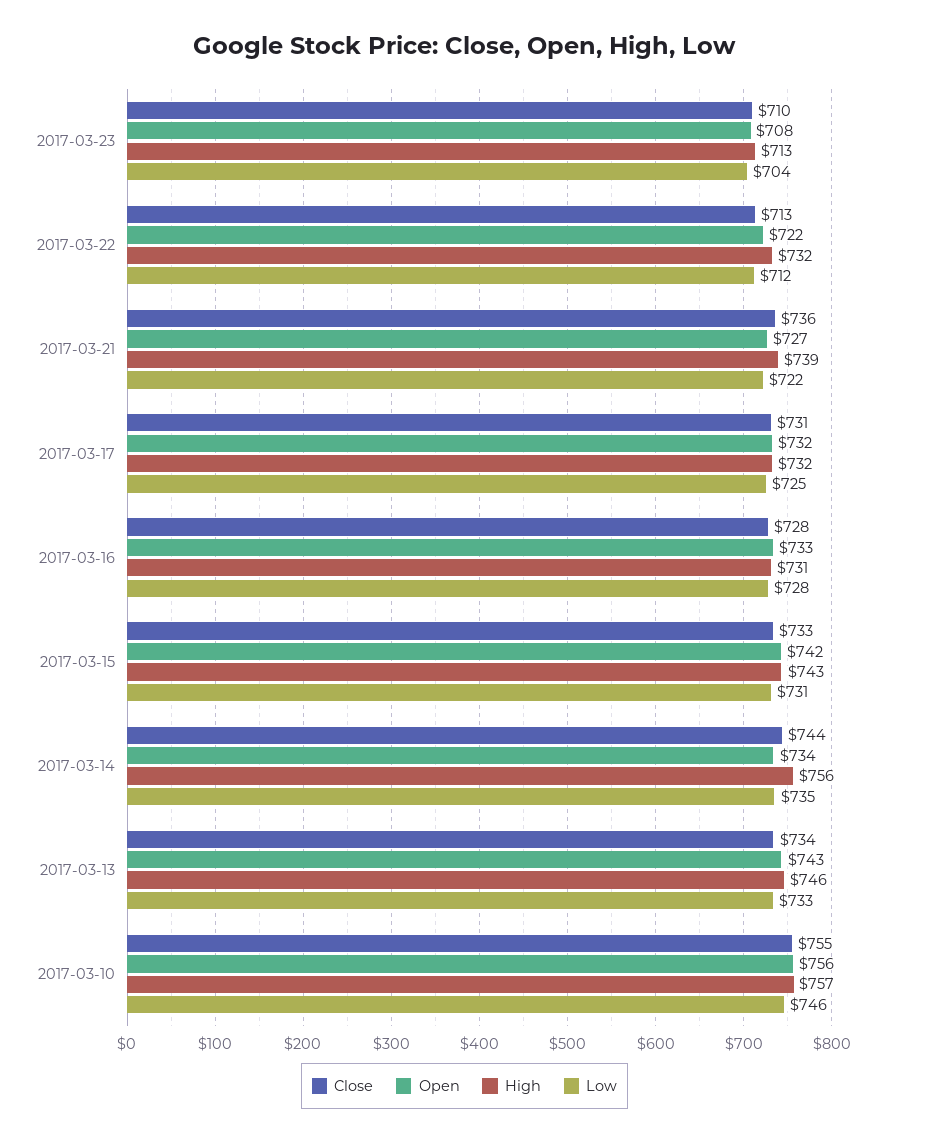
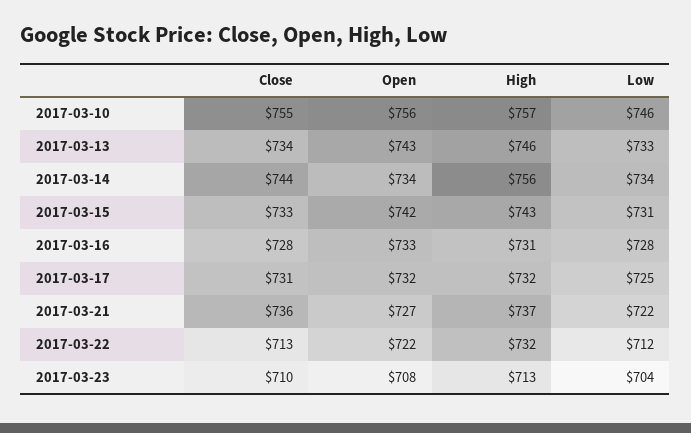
  {
    "Close": {
      "2017-03-23": 710,
      "2017-03-22": 713,
      "2017-03-21": 736,
      "2017-03-17": 731,
      "2017-03-16": 728,
      "2017-03-15": 733,
      "2017-03-14": 744,
      "2017-03-13": 734,
      "2017-03-10": 755
    },
    "Open": {
      "2017-03-23": 708,
      "2017-03-22": 722,
      "2017-03-21": 727,
      "2017-03-17": 732,
      "2017-03-16": 733,
      "2017-03-15": 742,
      "2017-03-14": 734,
      "2017-03-13": 743,
      "2017-03-10": 756
    },
    "High": {
      "2017-03-23": 713,
      "2017-03-22": 732,
-     "2017-03-21": 739,
+     "2017-03-21": 737,
      "2017-03-17": 732,
      "2017-03-16": 731,
      "2017-03-15": 743,
      "2017-03-14": 756,
      "2017-03-13": 746,
      "2017-03-10": 757
    },
    "Low": {
      "2017-03-23": 704,
      "2017-03-22": 712,
      "2017-03-21": 722,
      "2017-03-17": 725,
      "2017-03-16": 728,
      "2017-03-15": 731,
-     "2017-03-14": 735,
+     "2017-03-14": 734,
      "2017-03-13": 733,
      "2017-03-10": 746
    }
  }

